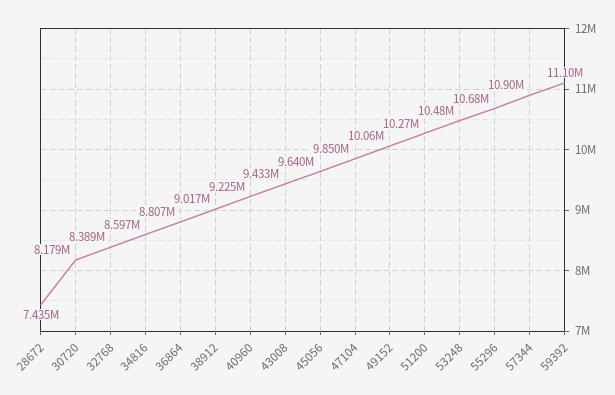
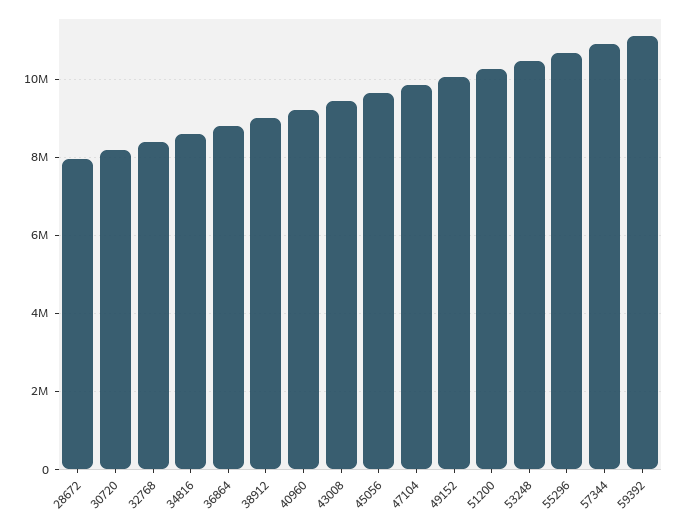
  {
-   "28672": 7435000,
+   "28672": 8000000,
    "30720": 8179000,
    "32768": 8389000,
    "34816": 8597000,
    "36864": 8807000,
    "38912": 9017000,
    "40960": 9225000,
    "43008": 9433000,
    "45056": 9640000,
    "47104": 9850000,
    "49152": 10060000,
    "51200": 10270000,
    "53248": 10480000,
    "55296": 10680000,
    "57344": 10900000,
    "59392": 11100000
  }

